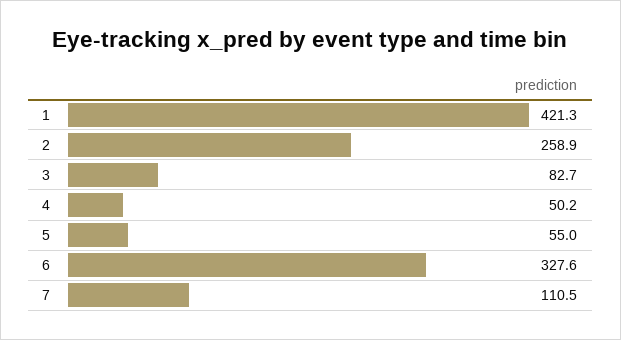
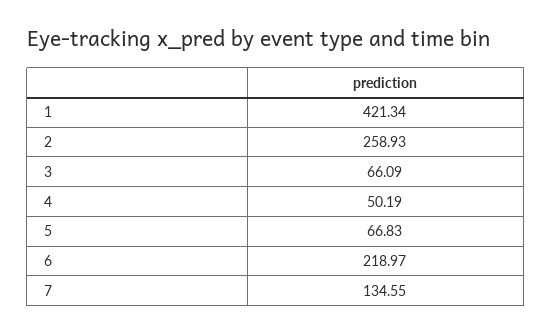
  {
    "1": 421.34,
    "2": 258.93,
-   "3": 82.7,
+   "3": 66.09,
    "4": 50.19,
-   "5": 55,
+   "5": 66.83,
-   "6": 327.6,
+   "6": 218.97,
-   "7": 110.5
+   "7": 134.55
  }

